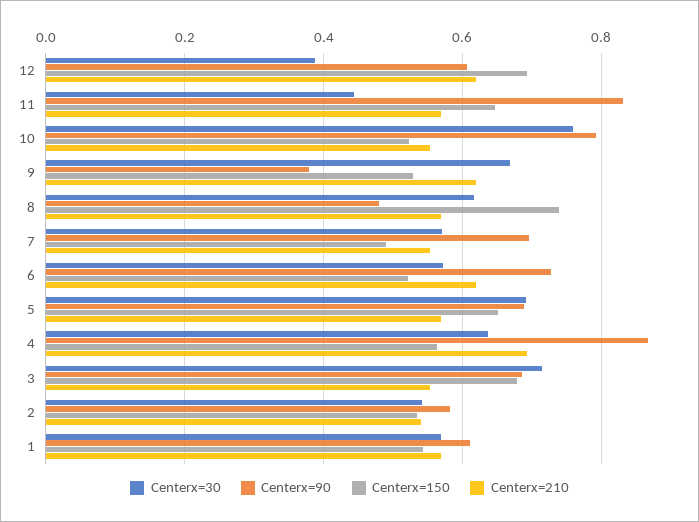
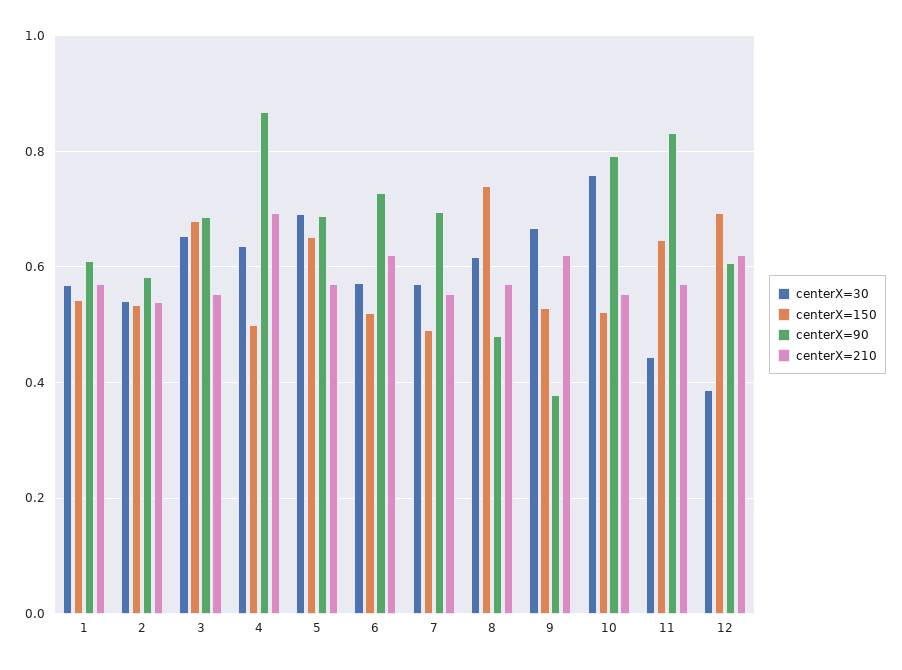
  {
    "Centerx=30": {
      "12": 0.38,
      "11": 0.44,
      "10": 0.76,
      "9": 0.66,
      "8": 0.62,
      "7": 0.58,
      "6": 0.58,
      "5": 0.7,
      "4": 0.64,
-     "3": 0.72,
+     "3": 0.66,
      "2": 0.54,
      "1": 0.56
    },
    "Centerx=90": {
      "12": 0.6,
      "11": 0.84,
      "10": 0.8,
      "9": 0.38,
      "8": 0.48,
      "7": 0.7,
      "6": 0.72,
      "5": 0.68,
      "4": 0.86,
      "3": 0.68,
      "2": 0.58,
      "1": 0.62
    },
    "Centerx=150": {
      "12": 0.7,
      "11": 0.64,
      "10": 0.52,
      "9": 0.52,
      "8": 0.74,
      "7": 0.5,
      "6": 0.52,
      "5": 0.66,
-     "4": 0.56,
+     "4": 0.5,
      "3": 0.68,
      "2": 0.54,
      "1": 0.54
    },
    "Centerx=210": {
      "12": 0.62,
      "11": 0.56,
      "10": 0.56,
      "9": 0.62,
      "8": 0.56,
      "7": 0.56,
      "6": 0.62,
      "5": 0.56,
      "4": 0.7,
      "3": 0.56,
      "2": 0.54,
      "1": 0.56
    }
  }

